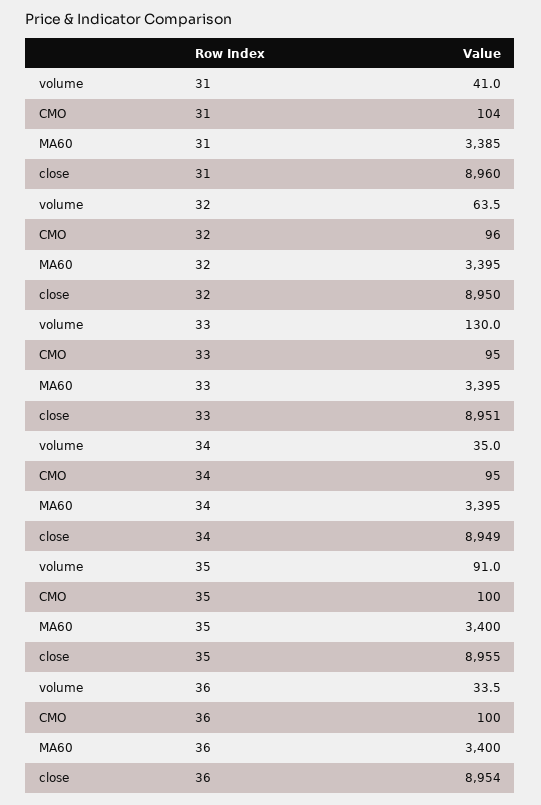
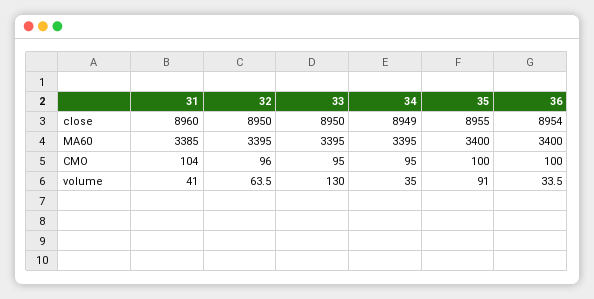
  {
    "volume": {
      "31": 41,
      "32": 63.5,
      "33": 130,
      "34": 35,
      "35": 91,
      "36": 33.5
    },
    "CMO": {
      "31": 104,
      "32": 96,
      "33": 95,
      "34": 95,
      "35": 100,
      "36": 100
    },
    "MA60": {
      "31": 3385,
      "32": 3395,
      "33": 3395,
      "34": 3395,
      "35": 3400,
      "36": 3400
    },
    "close": {
      "31": 8960,
      "32": 8950,
-     "33": 8951,
+     "33": 8950,
      "34": 8949,
      "35": 8955,
      "36": 8954
    }
  }

